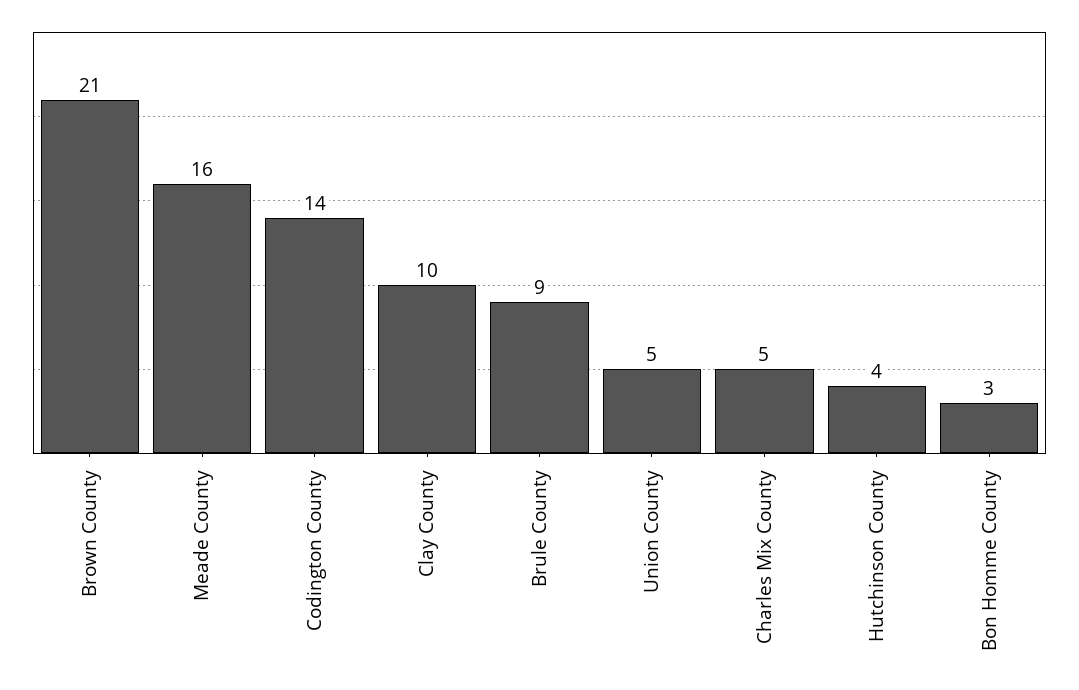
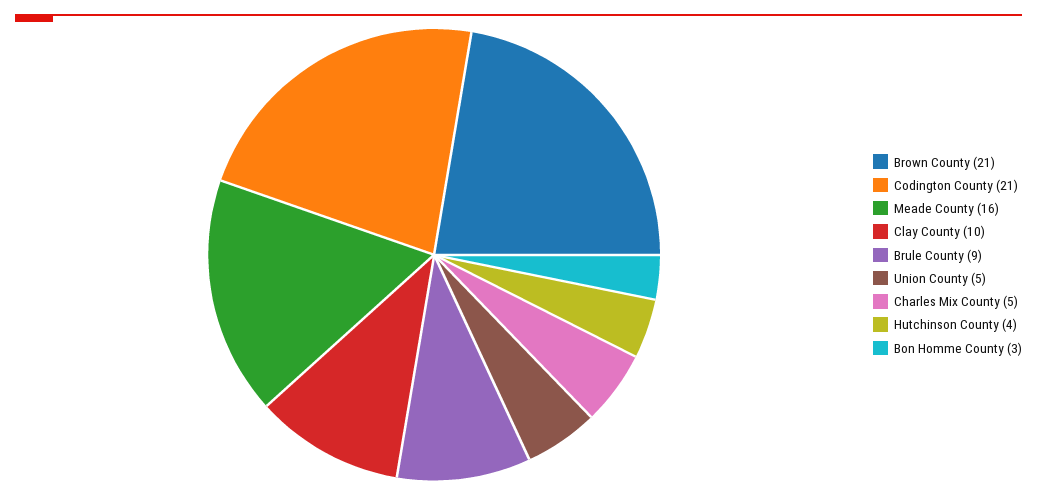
  {
    "Brown County": 21,
    "Meade County": 16,
-   "Codington County": 14,
+   "Codington County": 21,
    "Clay County": 10,
    "Brule County": 9,
    "Union County": 5,
    "Charles Mix County": 5,
    "Hutchinson County": 4,
    "Bon Homme County": 3
  }

